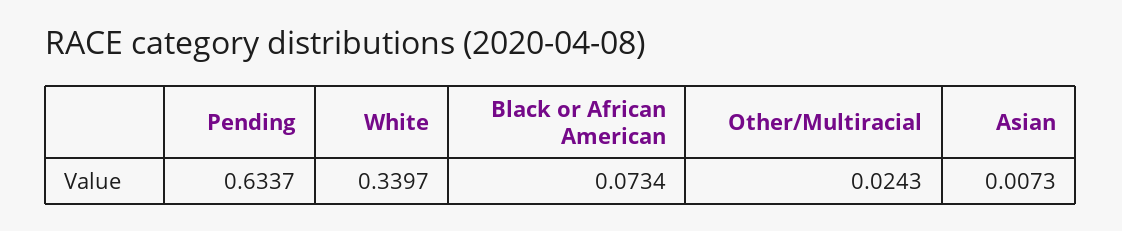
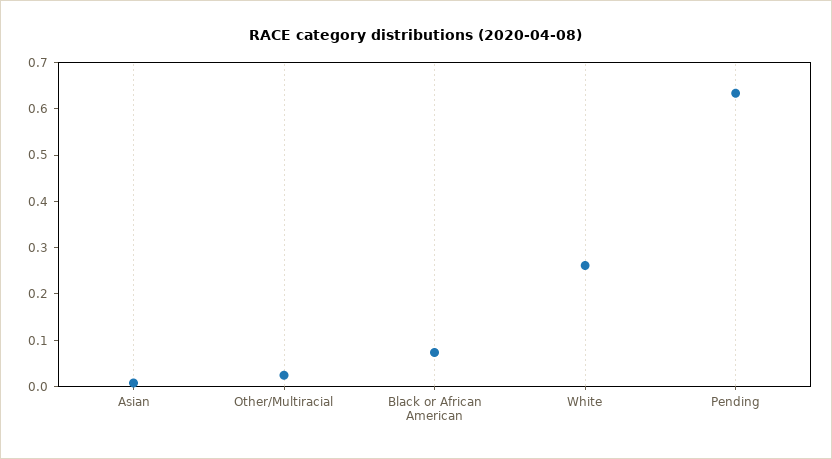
  {
    "Pending": 0.6337,
-   "White": 0.3397,
+   "White": 0.26,
    "Black or African American": 0.0734,
    "Other/Multiracial": 0.0243,
    "Asian": 0.0073
  }

